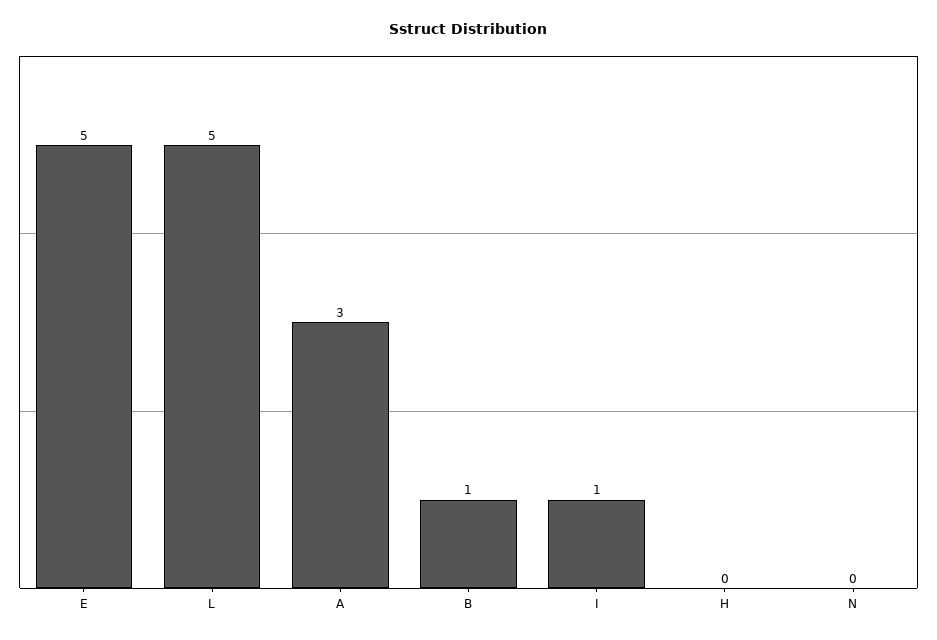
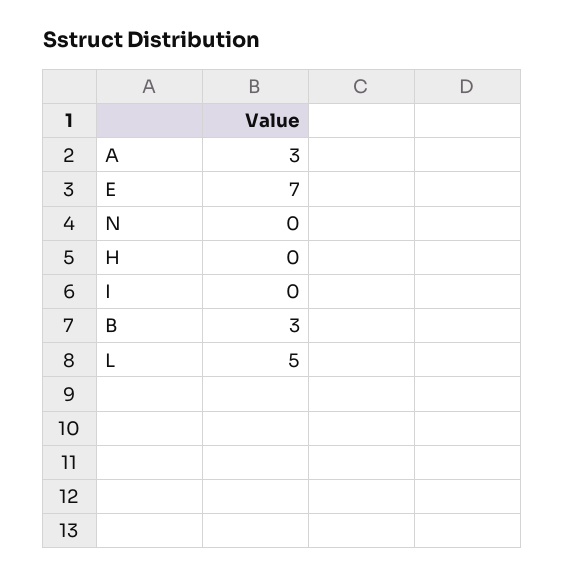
  {
-   "E": 5,
+   "E": 7,
    "L": 5,
    "A": 3,
-   "B": 1,
+   "B": 3,
-   "I": 1,
+   "I": 0,
    "H": 0,
    "N": 0
  }

